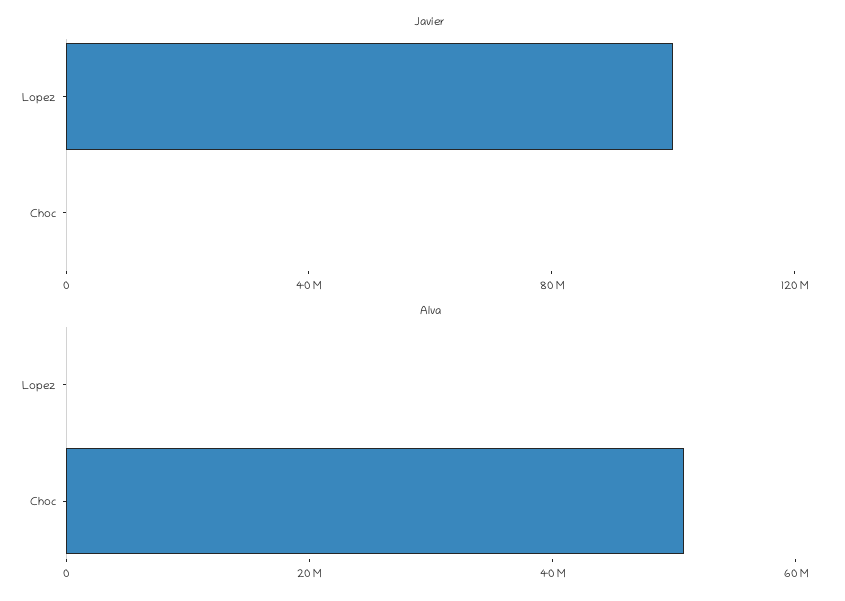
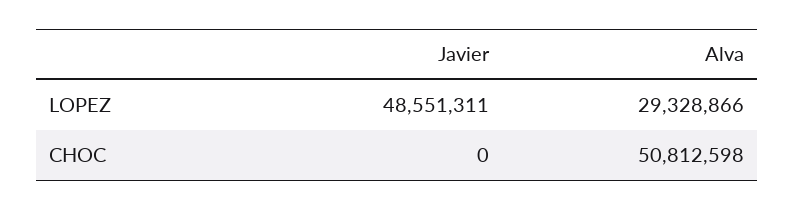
  {
    "Javier": {
-     "Lopez": 100000000,
+     "Lopez": 48551311,
      "Choc": 0
    },
    "Alva": {
-     "Lopez": 0,
+     "Lopez": 29328866,
      "Choc": 50812598
    }
  }

